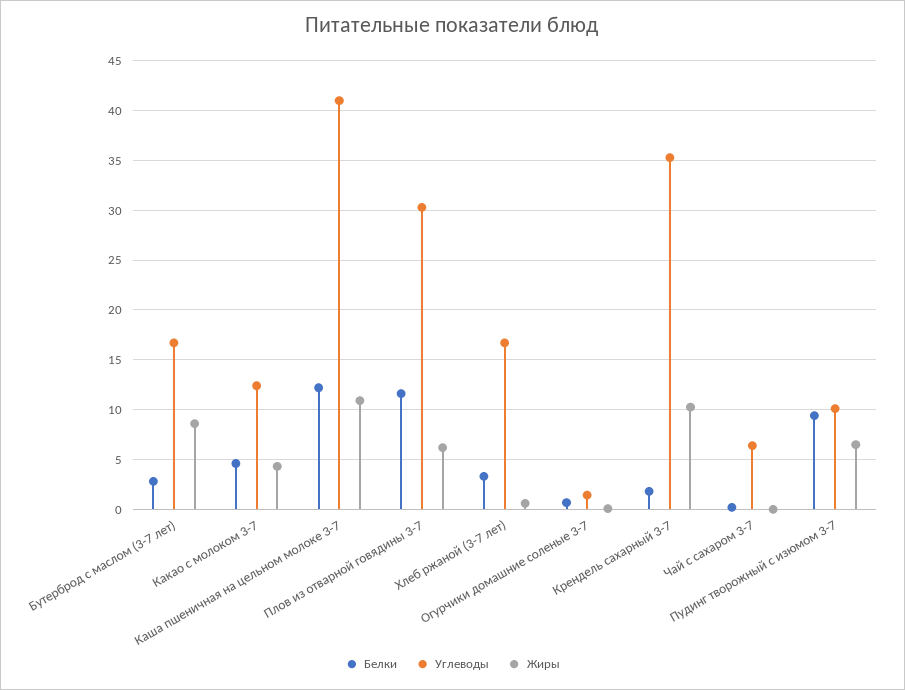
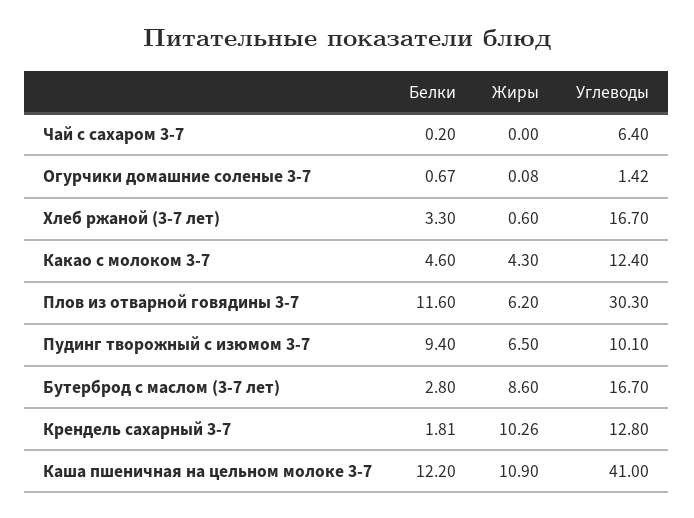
  {
    "Белки": {
      "Бутерброд с маслом (3-7 лет)": 2.8,
      "Какао с молоком 3-7": 4.6,
      "Каша пшеничная на цельном молоке 3-7": 12.2,
      "Плов из отварной говядины 3-7": 11.6,
      "Хлеб ржаной (3-7 лет)": 3.3,
      "Огурчики домашние соленые 3-7": 0.67,
      "Крендель сахарный 3-7": 1.81,
      "Чай с сахаром 3-7": 0.2,
      "Пудинг творожный с изюмом 3-7": 9.4
    },
    "Углеводы": {
      "Бутерброд с маслом (3-7 лет)": 16.7,
      "Какао с молоком 3-7": 12.4,
      "Каша пшеничная на цельном молоке 3-7": 41,
      "Плов из отварной говядины 3-7": 30.3,
      "Хлеб ржаной (3-7 лет)": 16.7,
      "Огурчики домашние соленые 3-7": 1.42,
-     "Крендель сахарный 3-7": 35,
+     "Крендель сахарный 3-7": 12.8,
      "Чай с сахаром 3-7": 6.4,
      "Пудинг творожный с изюмом 3-7": 10.1
    },
    "Жиры": {
      "Бутерброд с маслом (3-7 лет)": 8.6,
      "Какао с молоком 3-7": 4.3,
      "Каша пшеничная на цельном молоке 3-7": 10.9,
      "Плов из отварной говядины 3-7": 6.2,
      "Хлеб ржаной (3-7 лет)": 0.6,
      "Огурчики домашние соленые 3-7": 0.08,
      "Крендель сахарный 3-7": 10.26,
      "Чай с сахаром 3-7": 0,
      "Пудинг творожный с изюмом 3-7": 6.5
    }
  }

